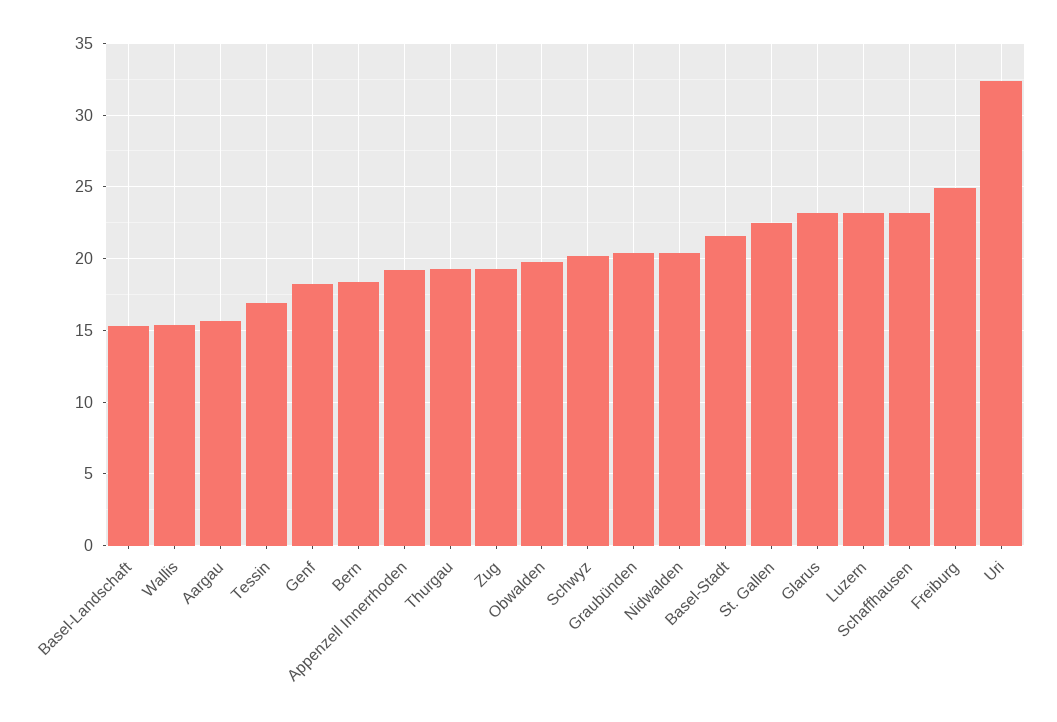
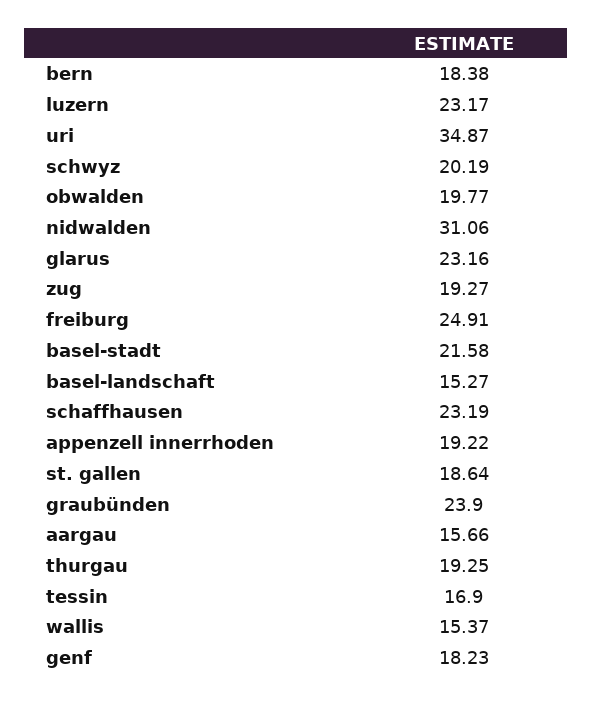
  {
    "Basel-Landschaft": 15.27,
    "Wallis": 15.37,
    "Aargau": 15.66,
    "Tessin": 16.9,
    "Genf": 18.23,
    "Bern": 18.38,
    "Appenzell Innerrhoden": 19.22,
    "Thurgau": 19.25,
    "Zug": 19.27,
    "Obwalden": 19.77,
    "Schwyz": 20.19,
-   "Graubünden": 20.5,
+   "Graubünden": 23.9,
-   "Nidwalden": 20.5,
+   "Nidwalden": 31.06,
    "Basel-Stadt": 21.58,
-   "St. Gallen": 22.5,
+   "St. Gallen": 18.64,
    "Glarus": 23.16,
    "Luzern": 23.17,
    "Schaffhausen": 23.19,
    "Freiburg": 24.91,
-   "Uri": 32.5
+   "Uri": 34.87
  }

